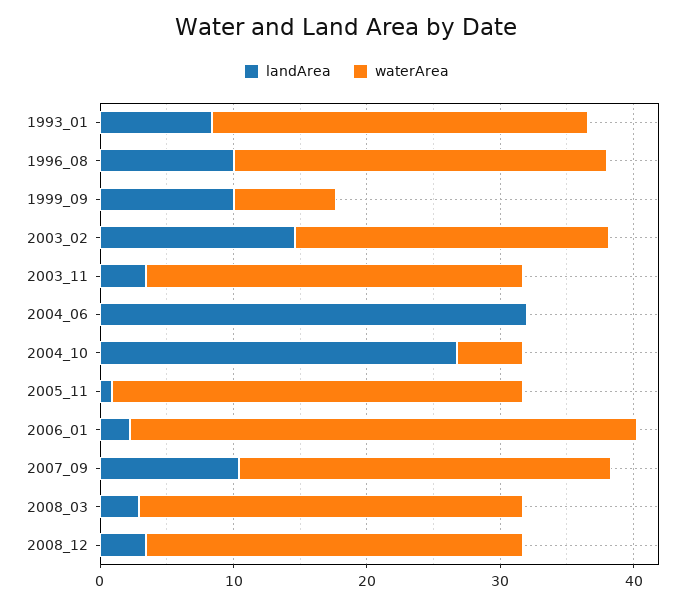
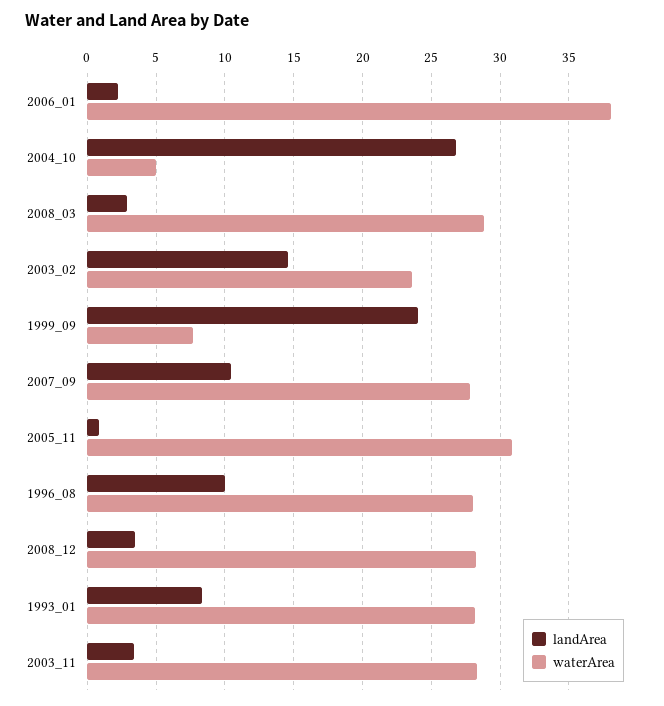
  {
    "landArea": {
      "1993_01": 8.5,
      "1996_08": 10,
-     "1999_09": 10,
+     "1999_09": 24,
      "2003_02": 14.5,
      "2003_11": 3.5,
-     "2004_06": 32,
      "2004_10": 27,
      "2005_11": 1,
      "2006_01": 2,
      "2007_09": 10.5,
      "2008_03": 3,
      "2008_12": 3.5
    },
    "waterArea": {
      "1993_01": 28,
      "1996_08": 28,
      "1999_09": 7.5,
      "2003_02": 23.5,
      "2003_11": 28.5,
-     "2004_06": 0,
      "2004_10": 5,
      "2005_11": 31,
      "2006_01": 38,
      "2007_09": 28,
      "2008_03": 29,
      "2008_12": 28.5
    }
  }

